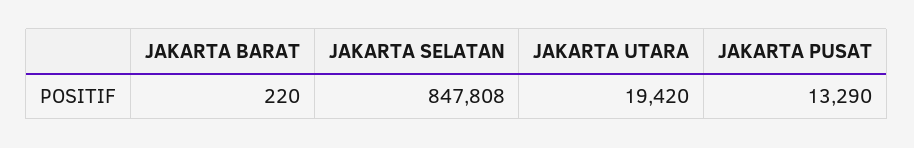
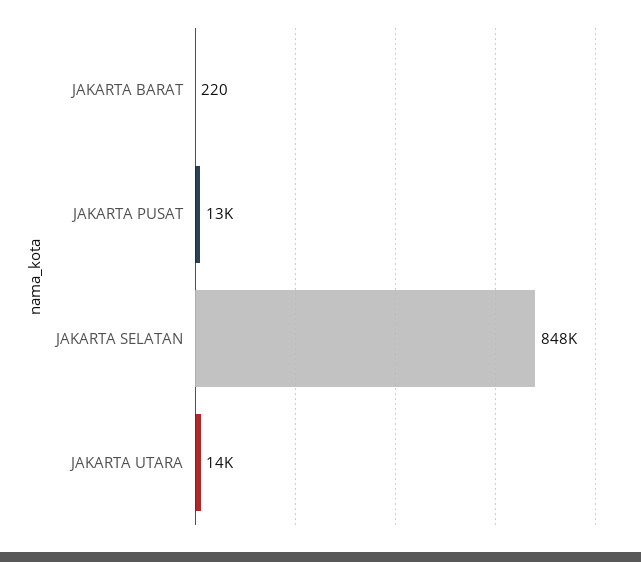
  {
    "JAKARTA BARAT": 220,
    "JAKARTA SELATAN": 847808,
-   "JAKARTA UTARA": 19420,
+   "JAKARTA UTARA": 14000,
    "JAKARTA PUSAT": 13290
  }

